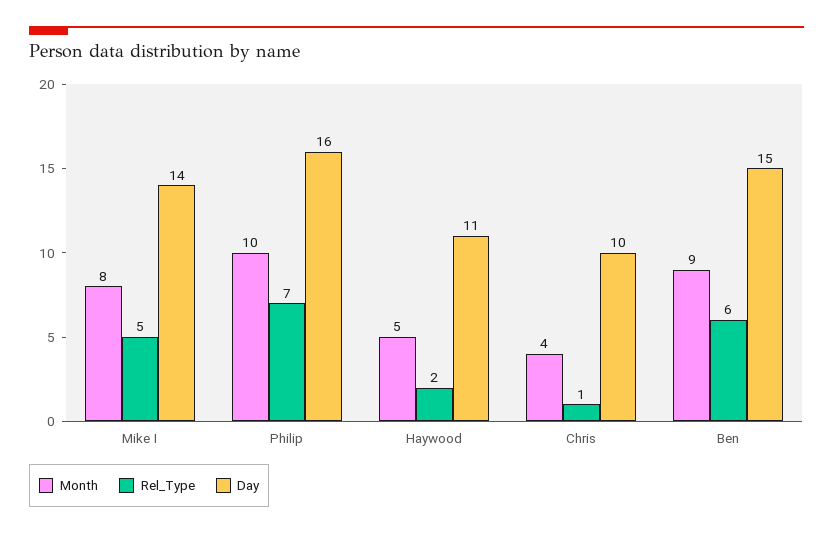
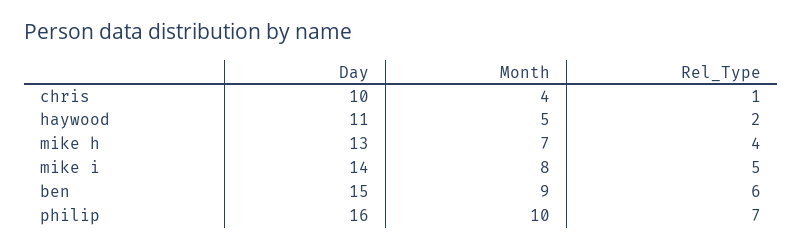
  {
    "Month": {
      "Mike I": 8,
      "Philip": 10,
      "Haywood": 5,
      "Chris": 4,
-     "Ben": 9
+     "Ben": 9,
+     "mike h": 7
    },
    "Rel_Type": {
      "Mike I": 5,
      "Philip": 7,
      "Haywood": 2,
      "Chris": 1,
-     "Ben": 6
+     "Ben": 6,
+     "mike h": 4
    },
    "Day": {
      "Mike I": 14,
      "Philip": 16,
      "Haywood": 11,
      "Chris": 10,
-     "Ben": 15
+     "Ben": 15,
+     "mike h": 13
    }
  }

